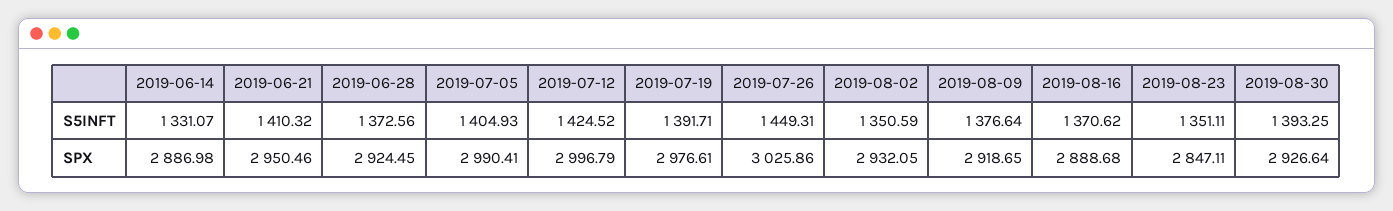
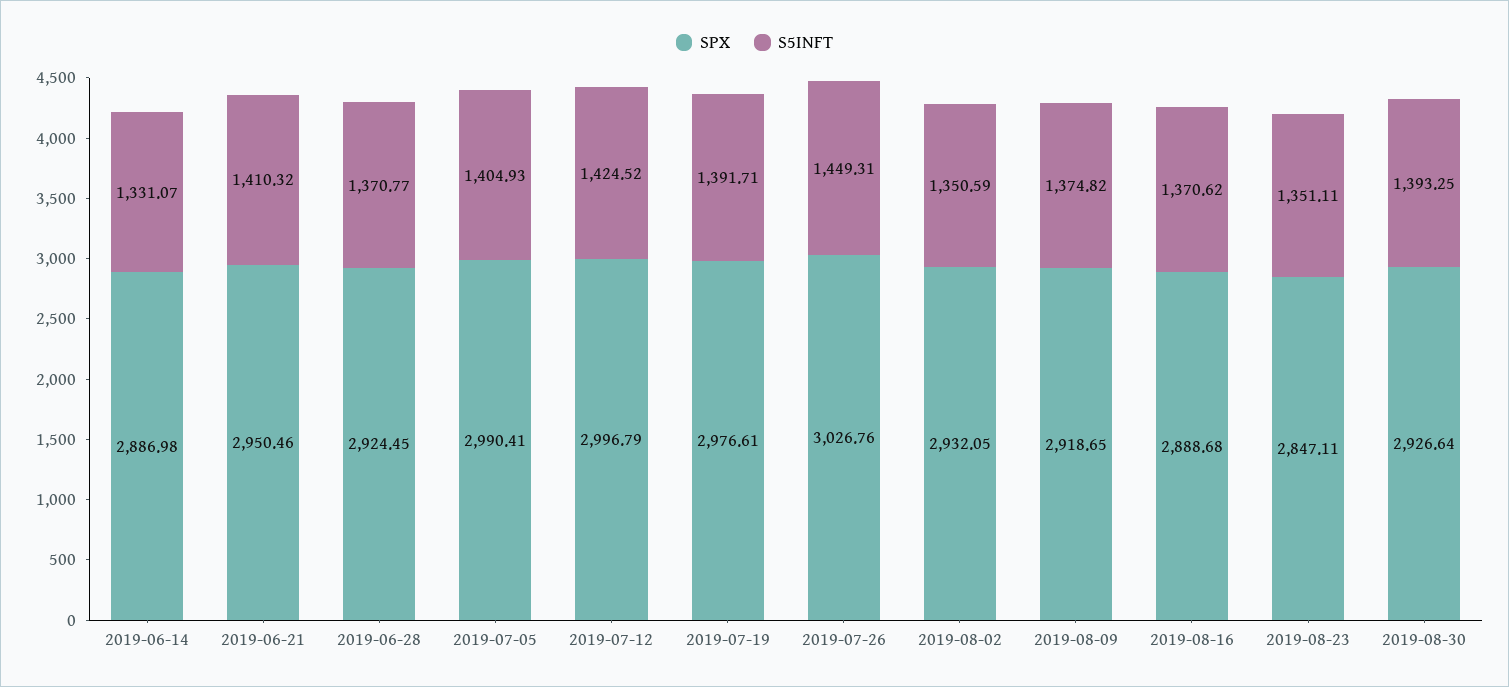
  {
    "S5INFT": {
      "2019-06-14": 1331.07,
      "2019-06-21": 1410.32,
-     "2019-06-28": 1372.56,
+     "2019-06-28": 1370.77,
      "2019-07-05": 1404.93,
      "2019-07-12": 1424.52,
      "2019-07-19": 1391.71,
      "2019-07-26": 1449.31,
      "2019-08-02": 1350.59,
-     "2019-08-09": 1376.64,
+     "2019-08-09": 1374.82,
      "2019-08-16": 1370.62,
      "2019-08-23": 1351.11,
      "2019-08-30": 1393.25
    },
    "SPX": {
      "2019-06-14": 2886.98,
      "2019-06-21": 2950.46,
      "2019-06-28": 2924.45,
      "2019-07-05": 2990.41,
      "2019-07-12": 2996.79,
      "2019-07-19": 2976.61,
-     "2019-07-26": 3025.86,
+     "2019-07-26": 3026.76,
      "2019-08-02": 2932.05,
      "2019-08-09": 2918.65,
      "2019-08-16": 2888.68,
      "2019-08-23": 2847.11,
      "2019-08-30": 2926.64
    }
  }

